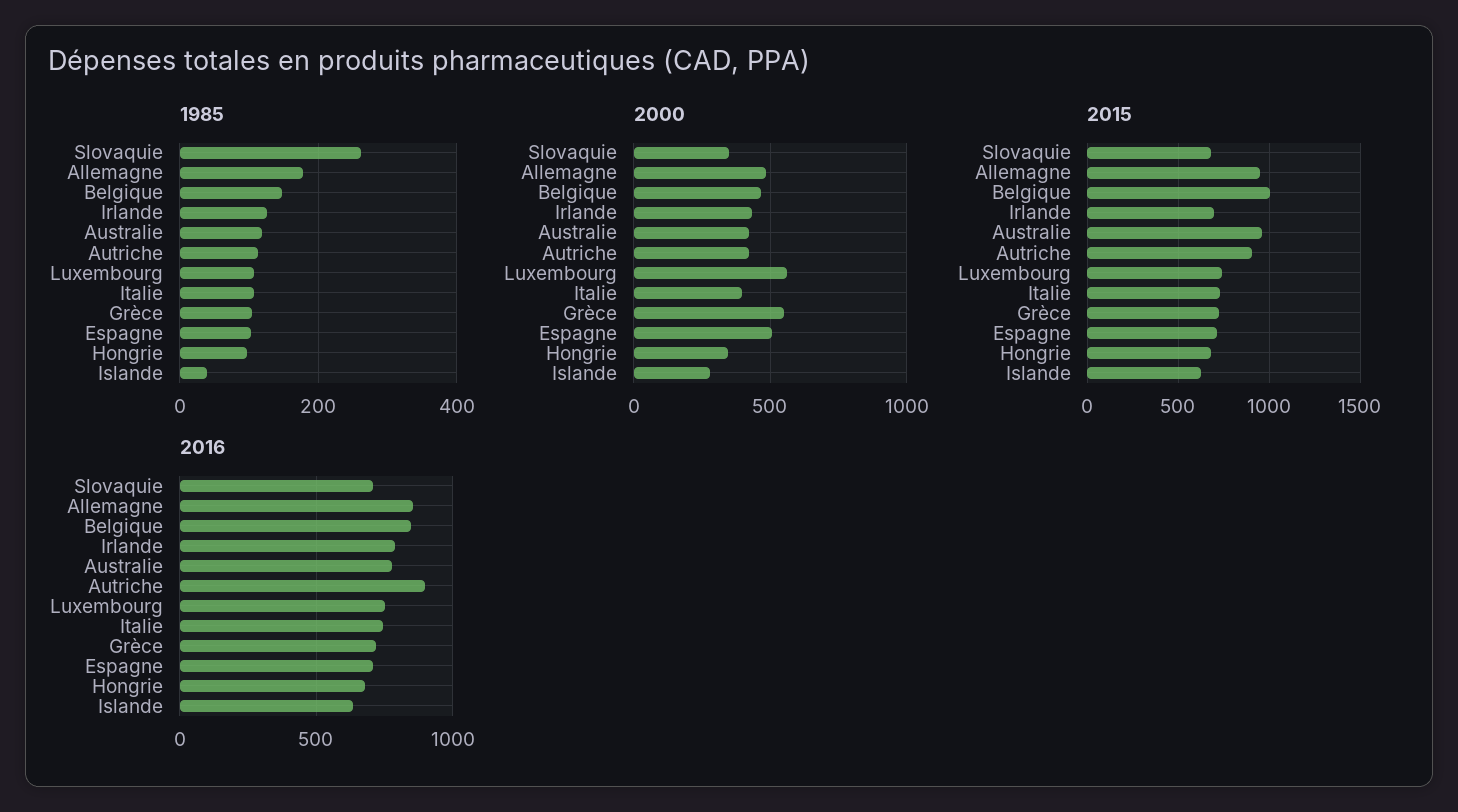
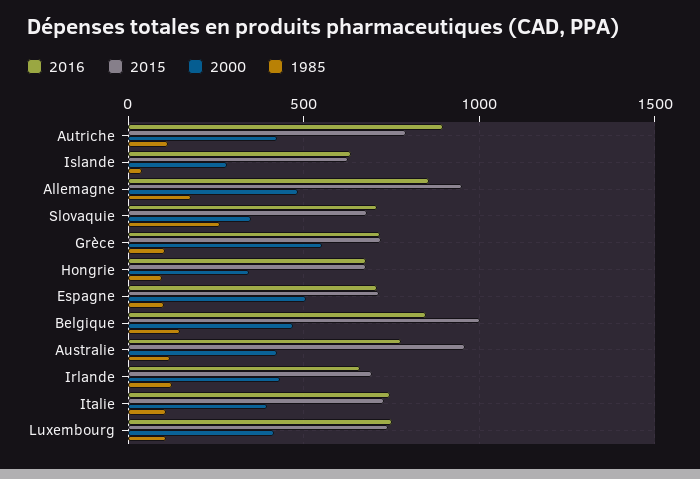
  {
    "1985": {
      "Slovaquie": 260,
      "Allemagne": 180,
      "Belgique": 140,
      "Irlande": 120,
      "Australie": 120,
      "Autriche": 120,
      "Luxembourg": 100,
      "Italie": 100,
      "Grèce": 100,
      "Espagne": 100,
      "Hongrie": 100,
      "Islande": 40
    },
    "2000": {
      "Slovaquie": 350,
      "Allemagne": 500,
      "Belgique": 450,
      "Irlande": 450,
      "Australie": 400,
      "Autriche": 400,
-     "Luxembourg": 550,
+     "Luxembourg": 400,
      "Italie": 400,
      "Grèce": 550,
      "Espagne": 500,
      "Hongrie": 350,
      "Islande": 300
    },
    "2015": {
      "Slovaquie": 700,
      "Allemagne": 950,
      "Belgique": 1000,
      "Irlande": 700,
      "Australie": 950,
-     "Autriche": 900,
+     "Autriche": 800,
      "Luxembourg": 750,
      "Italie": 750,
      "Grèce": 700,
      "Espagne": 700,
      "Hongrie": 700,
      "Islande": 600
    },
    "2016": {
      "Slovaquie": 700,
      "Allemagne": 850,
      "Belgique": 850,
-     "Irlande": 800,
+     "Irlande": 650,
      "Australie": 800,
      "Autriche": 900,
      "Luxembourg": 750,
      "Italie": 750,
      "Grèce": 700,
      "Espagne": 700,
      "Hongrie": 700,
      "Islande": 650
    }
  }

